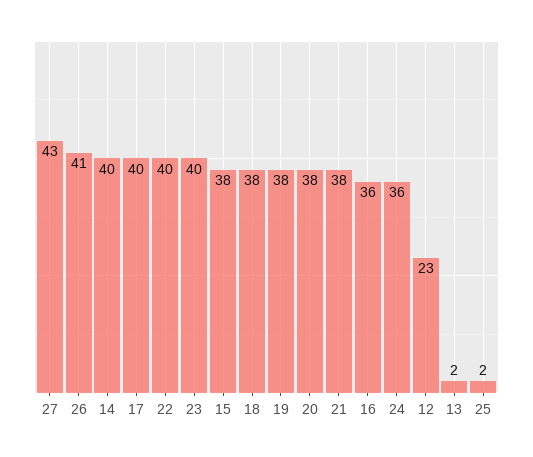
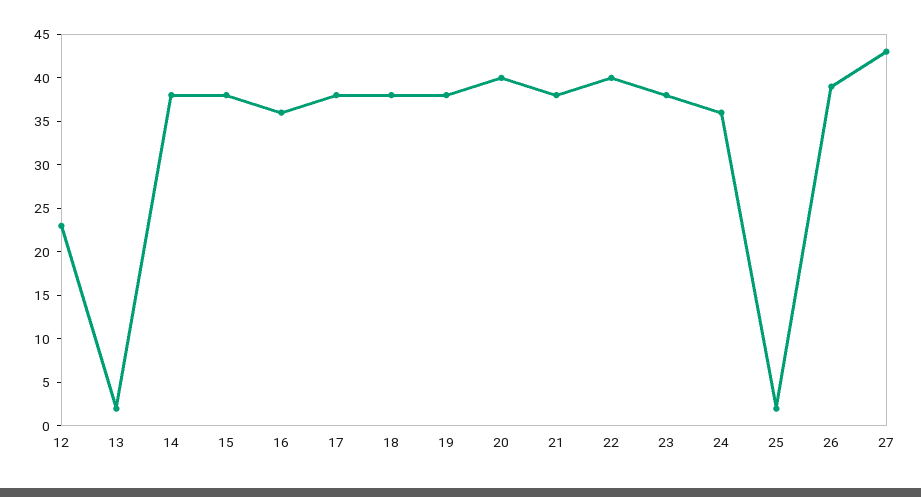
  {
    "27": 43,
-   "26": 41,
+   "26": 39,
-   "14": 40,
+   "14": 38,
-   "17": 40,
+   "17": 38,
    "22": 40,
-   "23": 40,
+   "23": 38,
    "15": 38,
    "18": 38,
    "19": 38,
-   "20": 38,
+   "20": 40,
    "21": 38,
    "16": 36,
    "24": 36,
    "12": 23,
    "13": 2,
    "25": 2
  }

